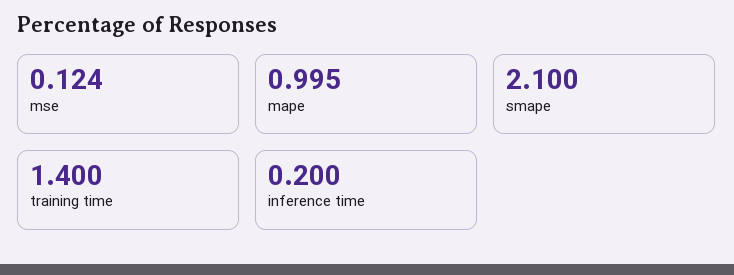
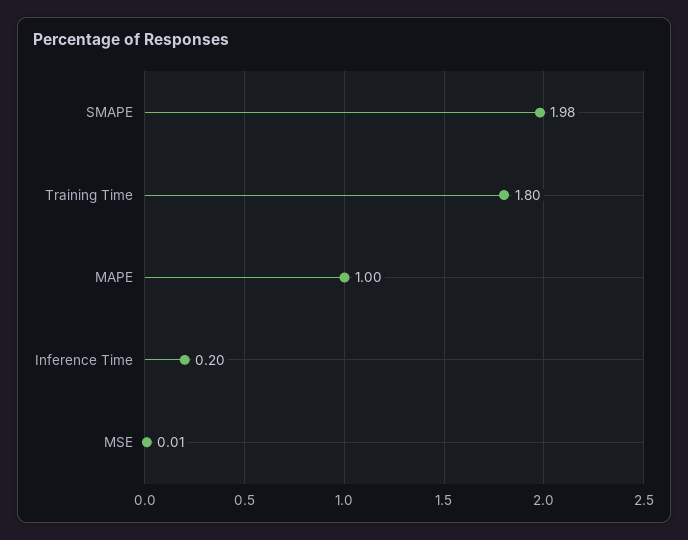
  {
-   "mse": 0.124,
+   "mse": 0.01,
    "mape": 0.995,
-   "smape": 2.1,
+   "smape": 1.98,
-   "training time": 1.4,
+   "training time": 1.8,
    "inference time": 0.2
  }

